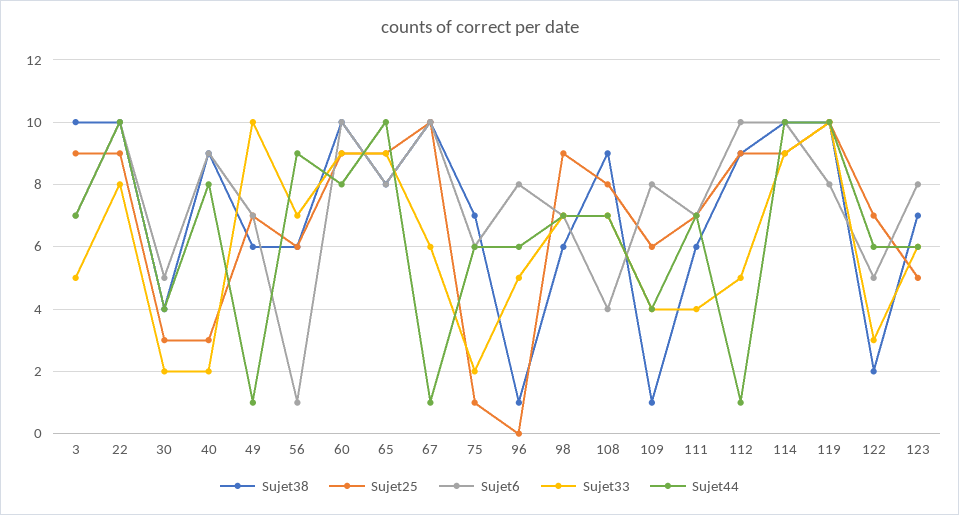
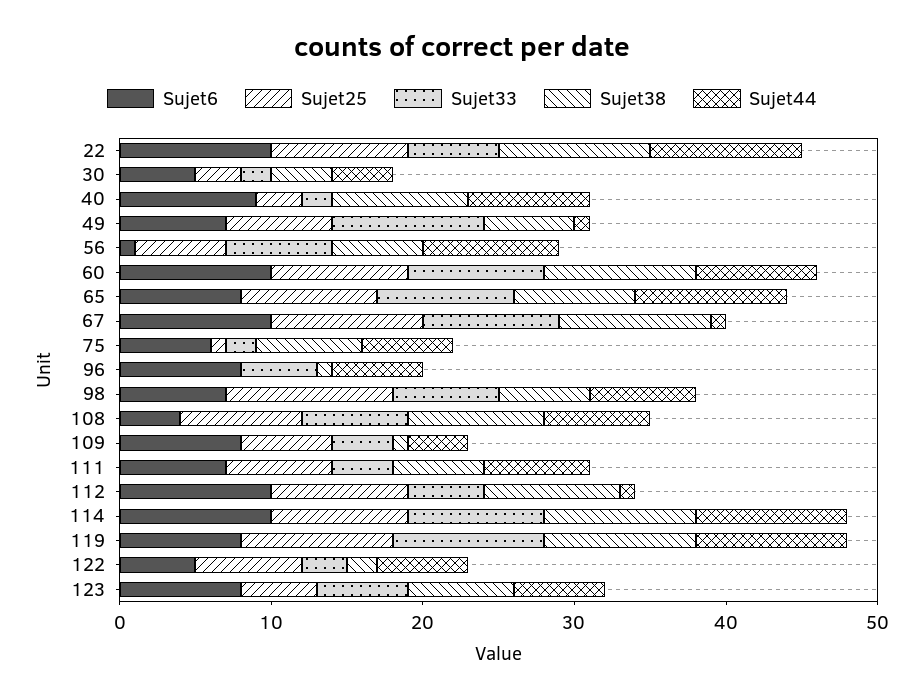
  {
    "Sujet38": {
-     "3": 10,
      "22": 10,
      "30": 4,
      "40": 9,
      "49": 6,
      "56": 6,
      "60": 10,
      "65": 8,
      "67": 10,
      "75": 7,
      "96": 1,
      "98": 6,
      "108": 9,
      "109": 1,
      "111": 6,
      "112": 9,
      "114": 10,
      "119": 10,
      "122": 2,
      "123": 7
    },
    "Sujet25": {
-     "3": 9,
      "22": 9,
      "30": 3,
      "40": 3,
      "49": 7,
      "56": 6,
      "60": 9,
      "65": 9,
      "67": 10,
      "75": 1,
      "96": 0,
-     "98": 9,
+     "98": 11,
      "108": 8,
      "109": 6,
      "111": 7,
      "112": 9,
      "114": 9,
      "119": 10,
      "122": 7,
      "123": 5
    },
    "Sujet6": {
-     "3": 7,
      "22": 10,
      "30": 5,
      "40": 9,
      "49": 7,
      "56": 1,
      "60": 10,
      "65": 8,
      "67": 10,
      "75": 6,
      "96": 8,
      "98": 7,
      "108": 4,
      "109": 8,
      "111": 7,
      "112": 10,
      "114": 10,
      "119": 8,
      "122": 5,
      "123": 8
    },
    "Sujet33": {
-     "3": 5,
-     "22": 8,
+     "22": 6,
      "30": 2,
      "40": 2,
      "49": 10,
      "56": 7,
      "60": 9,
      "65": 9,
-     "67": 6,
+     "67": 9,
      "75": 2,
      "96": 5,
      "98": 7,
      "108": 7,
      "109": 4,
      "111": 4,
      "112": 5,
      "114": 9,
      "119": 10,
      "122": 3,
      "123": 6
    },
    "Sujet44": {
-     "3": 7,
      "22": 10,
      "30": 4,
      "40": 8,
      "49": 1,
      "56": 9,
      "60": 8,
      "65": 10,
      "67": 1,
      "75": 6,
      "96": 6,
      "98": 7,
      "108": 7,
      "109": 4,
      "111": 7,
      "112": 1,
      "114": 10,
      "119": 10,
      "122": 6,
      "123": 6
    }
  }

